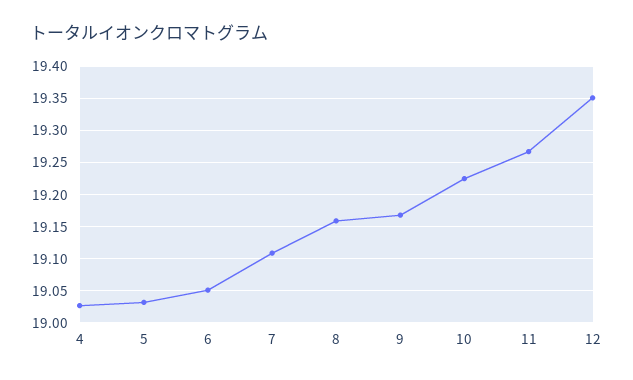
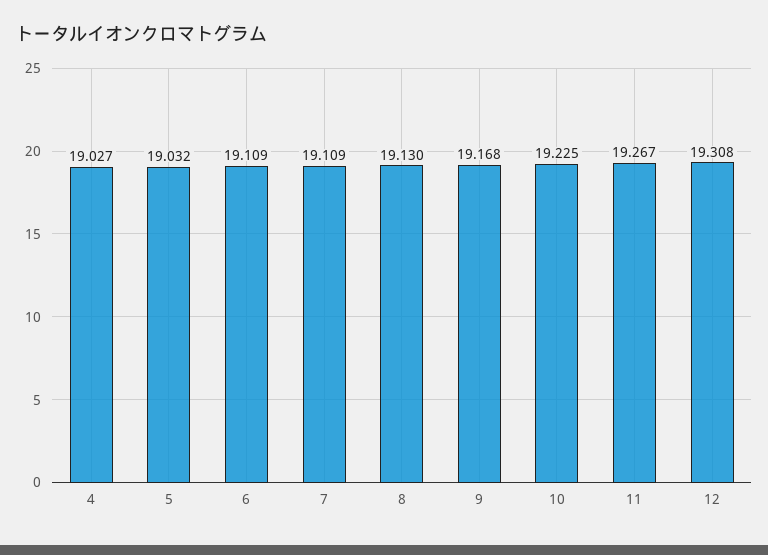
  {
    "4": 19.027,
    "5": 19.032,
-   "6": 19.05,
+   "6": 19.109,
    "7": 19.109,
-   "8": 19.16,
+   "8": 19.13,
    "9": 19.168,
    "10": 19.225,
    "11": 19.267,
-   "12": 19.35
+   "12": 19.308
  }

